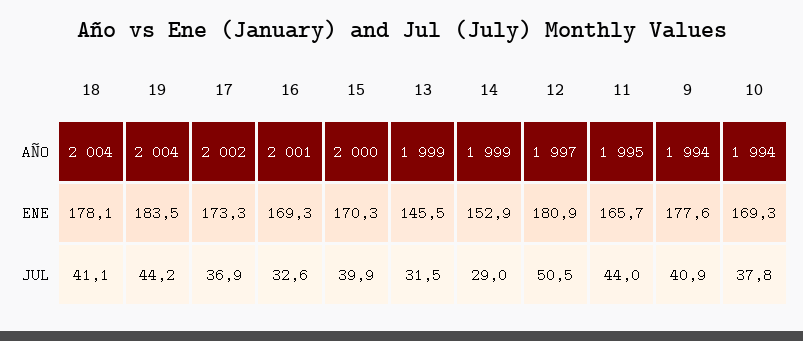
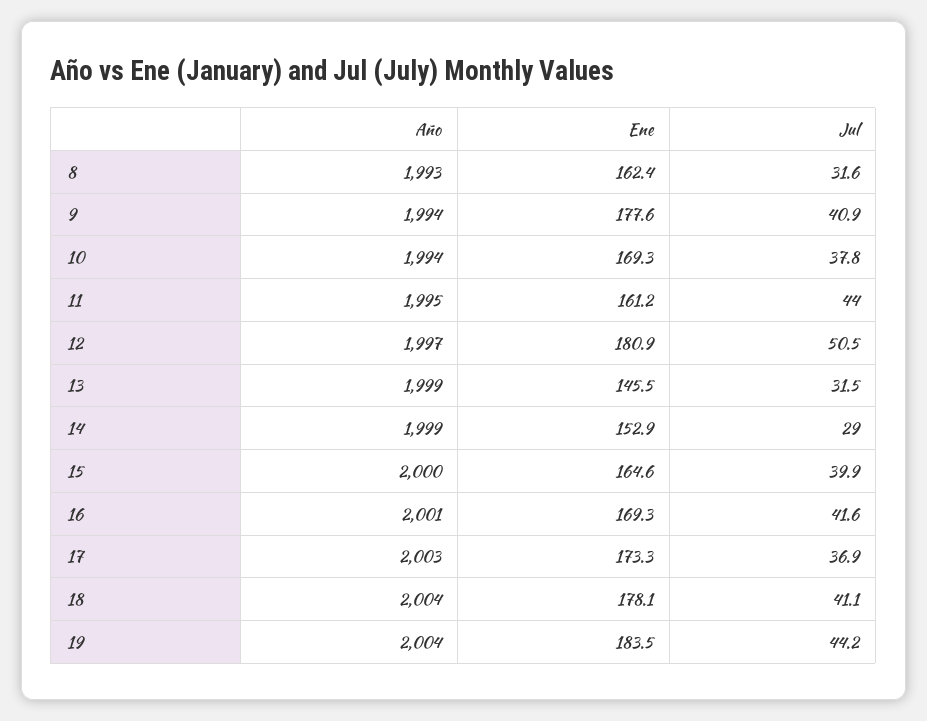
  {
    "18": {
      "AÑO": 2004,
      "ENE": 178.1,
      "JUL": 41.1
    },
    "19": {
      "AÑO": 2004,
      "ENE": 183.5,
      "JUL": 44.2
    },
    "17": {
-     "AÑO": 2002,
+     "AÑO": 2003,
      "ENE": 173.3,
      "JUL": 36.9
    },
    "16": {
      "AÑO": 2001,
      "ENE": 169.3,
-     "JUL": 32.6
+     "JUL": 41.6
    },
    "15": {
      "AÑO": 2000,
-     "ENE": 170.3,
+     "ENE": 164.6,
      "JUL": 39.9
    },
    "13": {
      "AÑO": 1999,
      "ENE": 145.5,
      "JUL": 31.5
    },
    "14": {
      "AÑO": 1999,
      "ENE": 152.9,
      "JUL": 29
    },
    "12": {
      "AÑO": 1997,
      "ENE": 180.9,
      "JUL": 50.5
    },
    "11": {
      "AÑO": 1995,
-     "ENE": 165.7,
+     "ENE": 161.2,
      "JUL": 44
    },
    "9": {
      "AÑO": 1994,
      "ENE": 177.6,
      "JUL": 40.9
    },
    "10": {
      "AÑO": 1994,
      "ENE": 169.3,
      "JUL": 37.8
-   }
+   },
+   "8": {
+     "AÑO": 1993,
+     "ENE": 162.4,
+     "JUL": 31.6
+   }
  }

